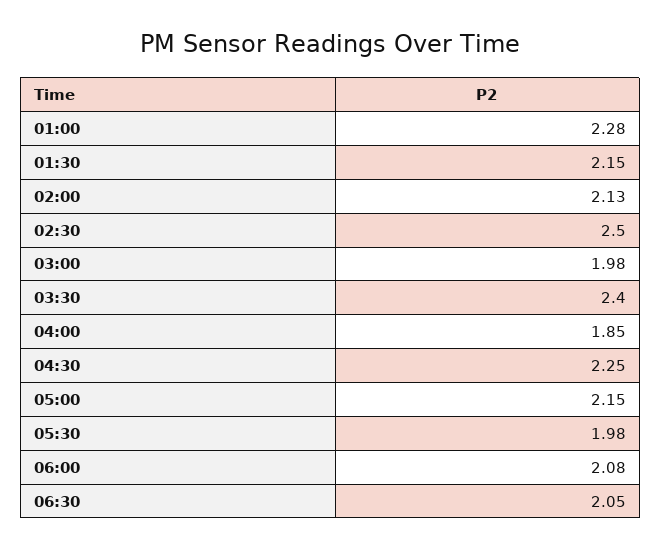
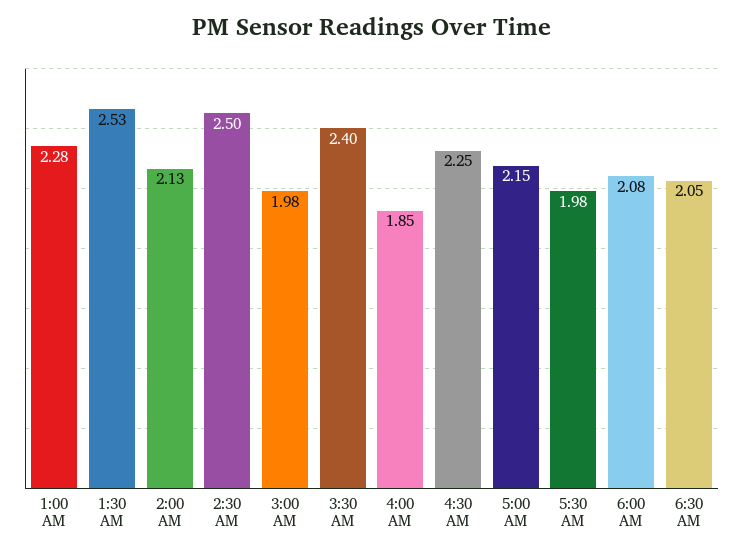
  {
    "01:00": 2.28,
-   "01:30": 2.15,
+   "01:30": 2.53,
    "02:00": 2.13,
    "02:30": 2.5,
    "03:00": 1.98,
    "03:30": 2.4,
    "04:00": 1.85,
    "04:30": 2.25,
    "05:00": 2.15,
    "05:30": 1.98,
    "06:00": 2.08,
    "06:30": 2.05
  }

